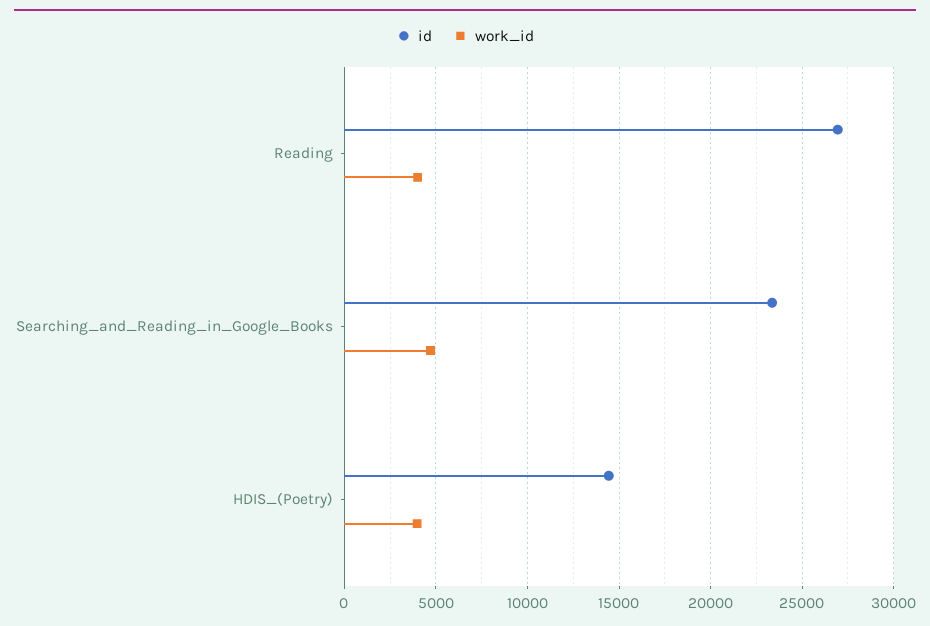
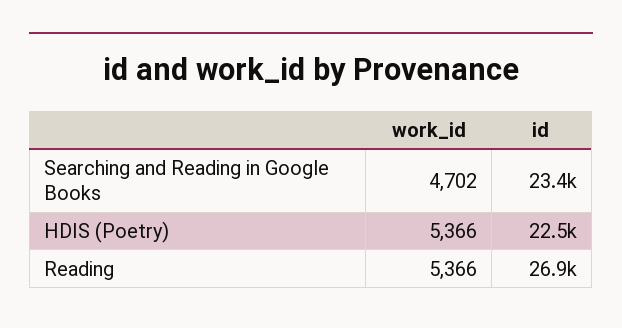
  {
    "id": {
      "Reading": 26900,
      "Searching_and_Reading_in_Google_Books": 23400,
-     "HDIS_(Poetry)": 14500
+     "HDIS_(Poetry)": 22500
    },
    "work_id": {
-     "Reading": 4000,
+     "Reading": 5366,
      "Searching_and_Reading_in_Google_Books": 4702,
-     "HDIS_(Poetry)": 4000
+     "HDIS_(Poetry)": 5366
    }
  }

